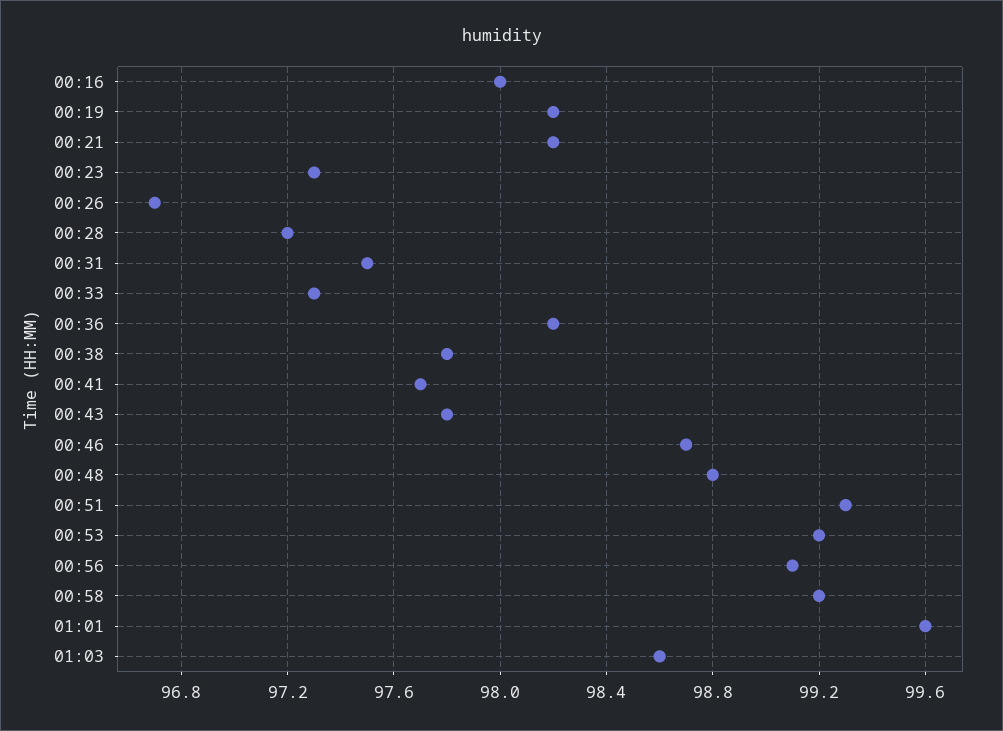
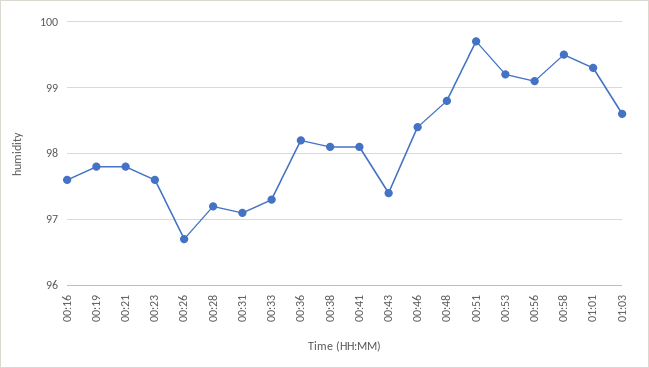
  {
-   "00:16": 98,
+   "00:16": 97.6,
-   "00:19": 98.2,
+   "00:19": 97.8,
-   "00:21": 98.2,
+   "00:21": 97.8,
-   "00:23": 97.3,
+   "00:23": 97.6,
    "00:26": 96.7,
    "00:28": 97.2,
-   "00:31": 97.5,
+   "00:31": 97.1,
    "00:33": 97.3,
    "00:36": 98.2,
-   "00:38": 97.8,
+   "00:38": 98.1,
-   "00:41": 97.7,
+   "00:41": 98.1,
-   "00:43": 97.8,
+   "00:43": 97.4,
-   "00:46": 98.7,
+   "00:46": 98.4,
    "00:48": 98.8,
-   "00:51": 99.3,
+   "00:51": 99.7,
    "00:53": 99.2,
    "00:56": 99.1,
-   "00:58": 99.2,
+   "00:58": 99.5,
-   "01:01": 99.6,
+   "01:01": 99.3,
    "01:03": 98.6
  }

